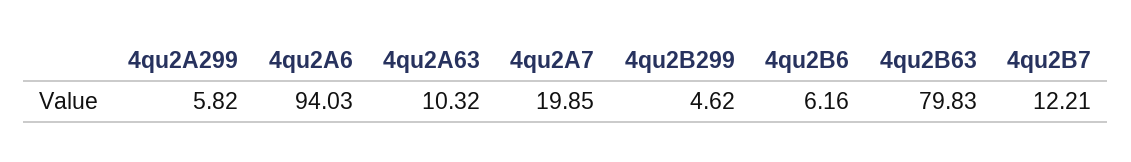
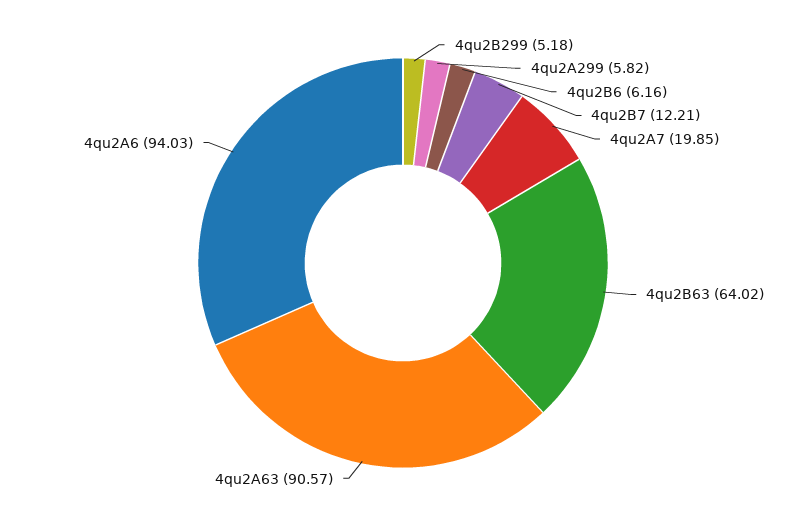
  {
    "4qu2A299": 5.82,
    "4qu2A6": 94.03,
-   "4qu2A63": 10.32,
+   "4qu2A63": 90.57,
    "4qu2A7": 19.85,
-   "4qu2B299": 4.62,
+   "4qu2B299": 5.18,
    "4qu2B6": 6.16,
-   "4qu2B63": 79.83,
+   "4qu2B63": 64.02,
    "4qu2B7": 12.21
  }

